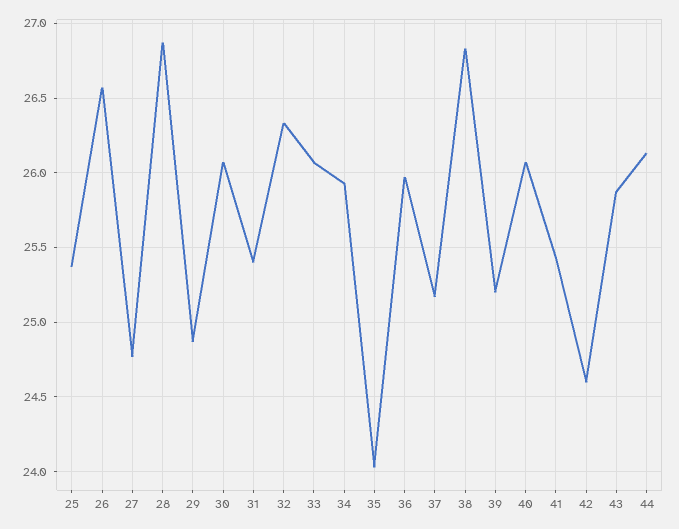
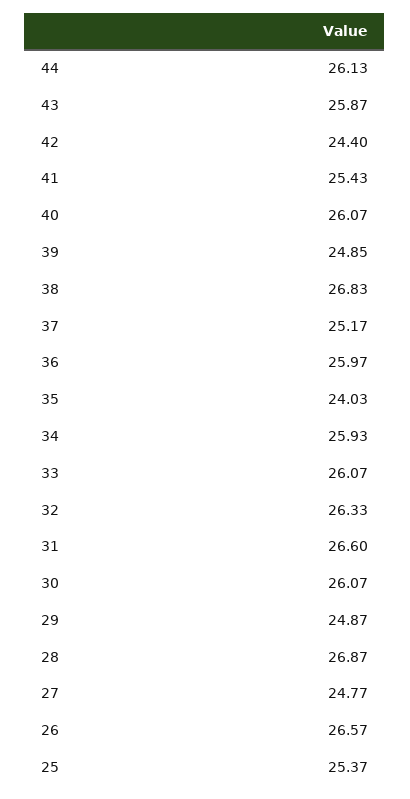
  {
    "25": 25.37,
    "26": 26.57,
    "27": 24.77,
    "28": 26.87,
    "29": 24.87,
    "30": 26.07,
-   "31": 25.4,
+   "31": 26.6,
    "32": 26.33,
    "33": 26.07,
    "34": 25.93,
    "35": 24.03,
    "36": 25.97,
    "37": 25.17,
    "38": 26.83,
-   "39": 25.2,
+   "39": 24.85,
    "40": 26.07,
    "41": 25.43,
-   "42": 24.6,
+   "42": 24.4,
    "43": 25.87,
    "44": 26.13
  }

